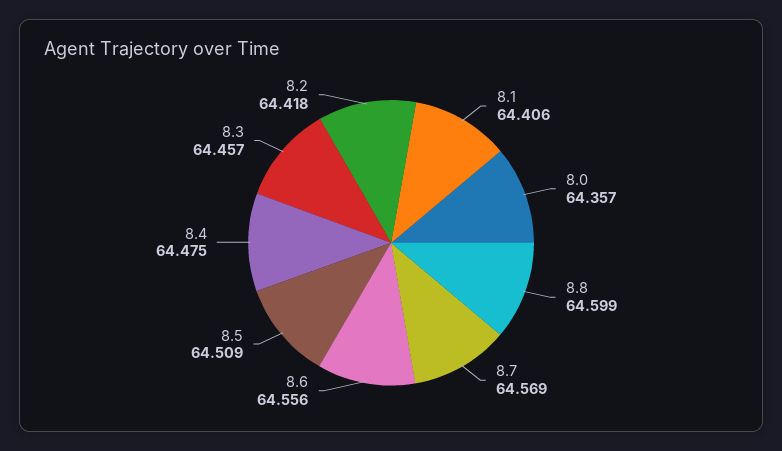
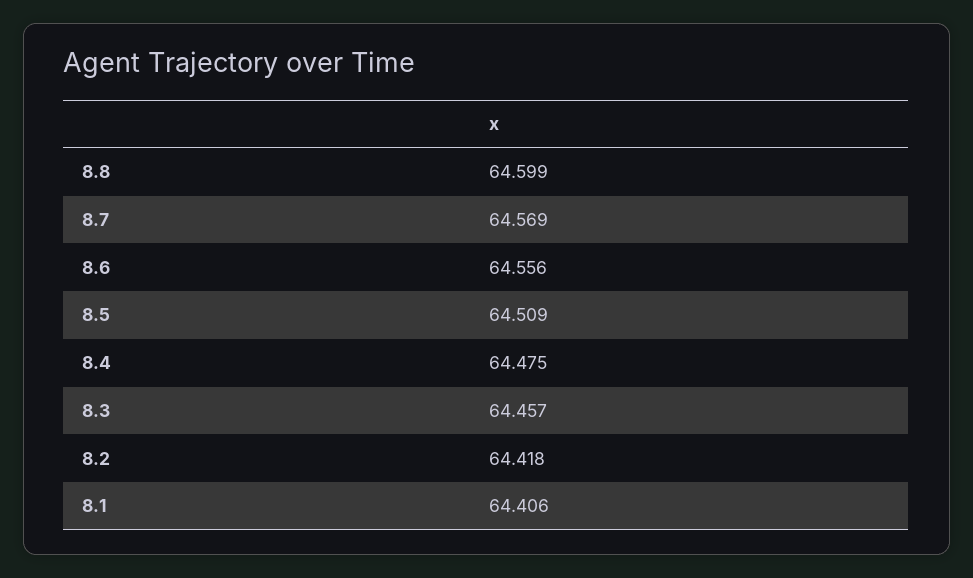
  {
    "8.1": 64.406,
-   "8.0": 64.357,
    "8.8": 64.599,
    "8.7": 64.569,
    "8.6": 64.556,
    "8.5": 64.509,
    "8.4": 64.475,
    "8.3": 64.457,
    "8.2": 64.418
  }

